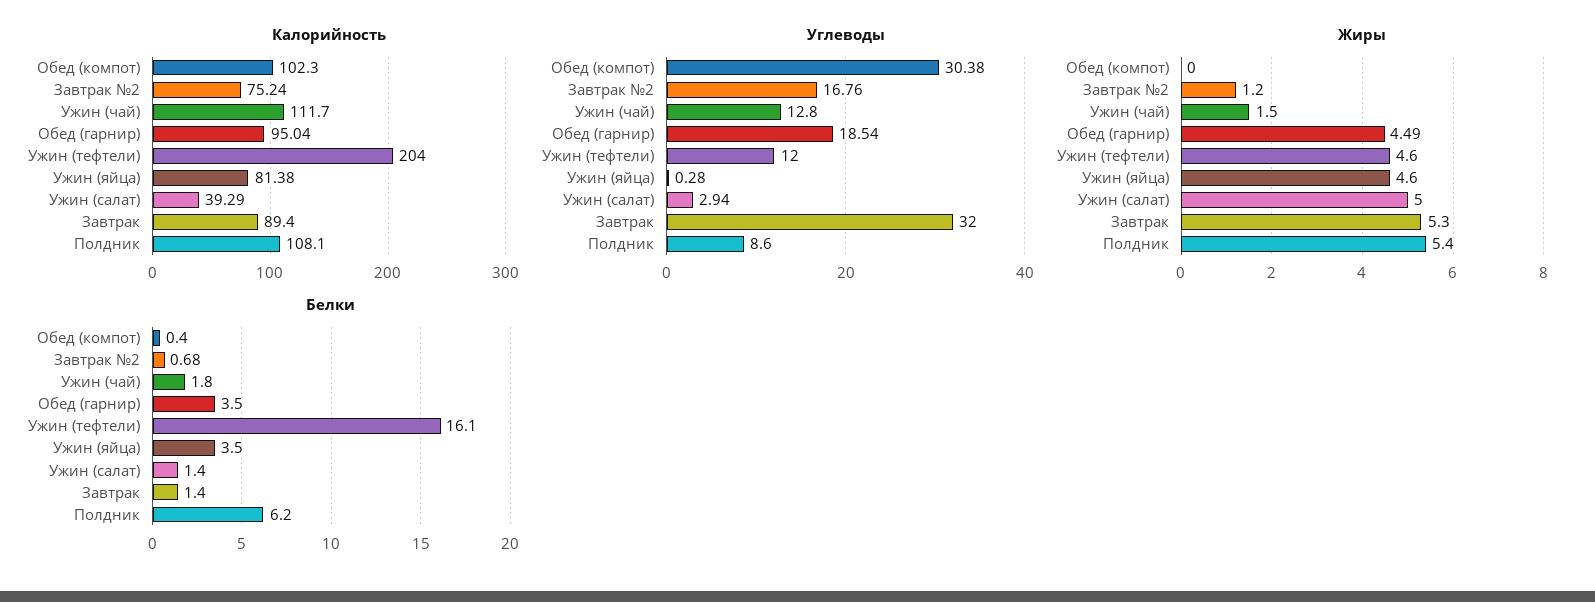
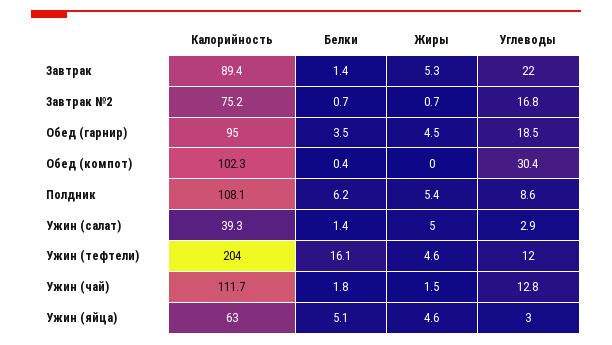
  {
    "Калорийность": {
      "Обед (компот)": 102.3,
      "Завтрак №2": 75.24,
      "Ужин (чай)": 111.7,
      "Обед (гарнир)": 95.04,
      "Ужин (тефтели)": 204,
-     "Ужин (яйца)": 81.38,
+     "Ужин (яйца)": 63,
      "Ужин (салат)": 39.29,
      "Завтрак": 89.4,
      "Полдник": 108.1
    },
    "Углеводы": {
      "Обед (компот)": 30.38,
      "Завтрак №2": 16.76,
      "Ужин (чай)": 12.8,
      "Обед (гарнир)": 18.54,
      "Ужин (тефтели)": 12,
-     "Ужин (яйца)": 0.28,
+     "Ужин (яйца)": 3,
      "Ужин (салат)": 2.94,
-     "Завтрак": 32,
+     "Завтрак": 22,
      "Полдник": 8.6
    },
    "Жиры": {
      "Обед (компот)": 0,
-     "Завтрак №2": 1.2,
+     "Завтрак №2": 0.7,
      "Ужин (чай)": 1.5,
      "Обед (гарнир)": 4.49,
      "Ужин (тефтели)": 4.6,
      "Ужин (яйца)": 4.6,
      "Ужин (салат)": 5,
      "Завтрак": 5.3,
      "Полдник": 5.4
    },
    "Белки": {
      "Обед (компот)": 0.4,
      "Завтрак №2": 0.68,
      "Ужин (чай)": 1.8,
      "Обед (гарнир)": 3.5,
      "Ужин (тефтели)": 16.1,
-     "Ужин (яйца)": 3.5,
+     "Ужин (яйца)": 5.1,
      "Ужин (салат)": 1.4,
      "Завтрак": 1.4,
      "Полдник": 6.2
    }
  }

